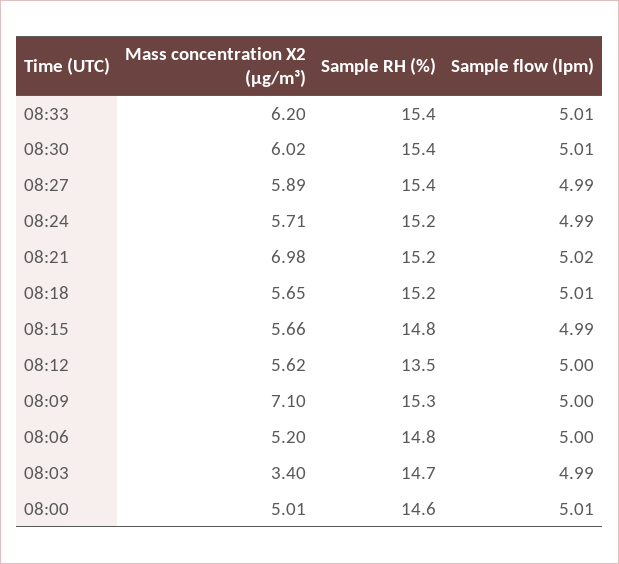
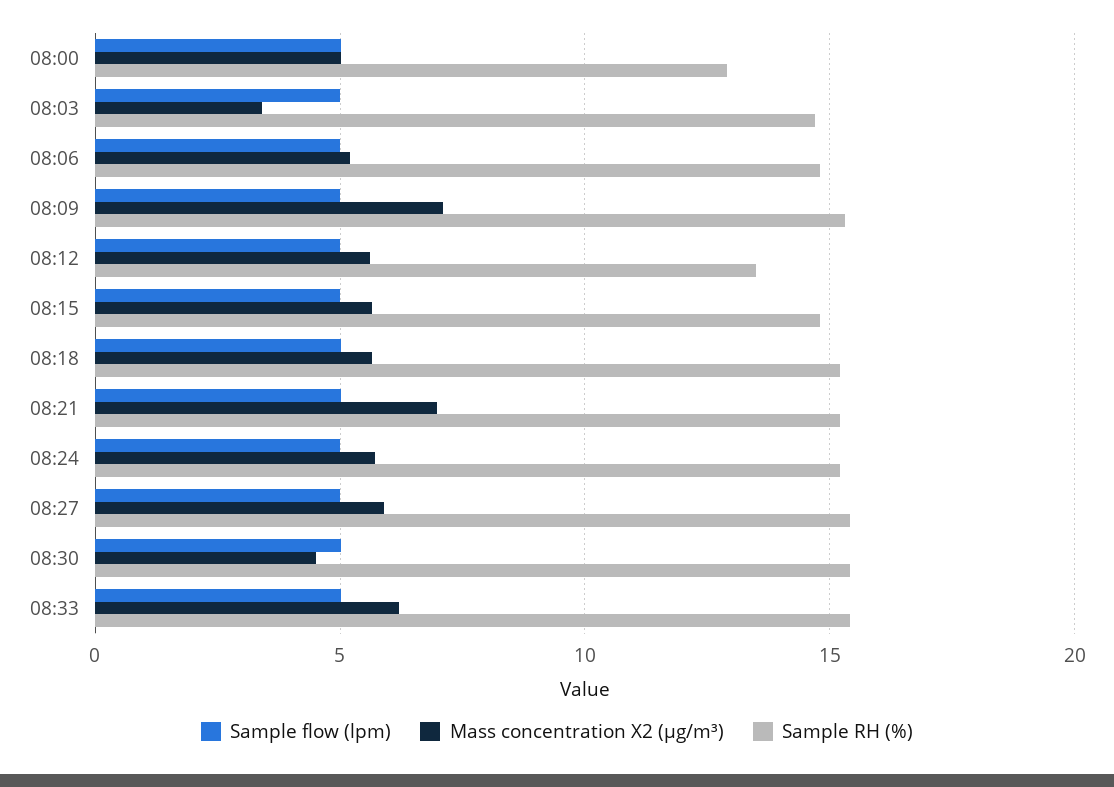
  {
    "Mass concentration X2 (μg/m³)": {
      "08:33": 6.2,
-     "08:30": 6.02,
+     "08:30": 4.5,
      "08:27": 5.89,
      "08:24": 5.71,
      "08:21": 6.98,
      "08:18": 5.65,
      "08:15": 5.66,
      "08:12": 5.62,
      "08:09": 7.1,
      "08:06": 5.2,
      "08:03": 3.4,
      "08:00": 5.01
    },
    "Sample RH (%)": {
      "08:33": 15.4,
      "08:30": 15.4,
      "08:27": 15.4,
      "08:24": 15.2,
      "08:21": 15.2,
      "08:18": 15.2,
      "08:15": 14.8,
      "08:12": 13.5,
      "08:09": 15.3,
      "08:06": 14.8,
      "08:03": 14.7,
-     "08:00": 14.6
+     "08:00": 13
    },
    "Sample flow (lpm)": {
      "08:33": 5.01,
      "08:30": 5.01,
      "08:27": 4.99,
      "08:24": 4.99,
      "08:21": 5.02,
      "08:18": 5.01,
      "08:15": 4.99,
      "08:12": 5,
      "08:09": 5,
      "08:06": 5,
      "08:03": 4.99,
      "08:00": 5.01
    }
  }

